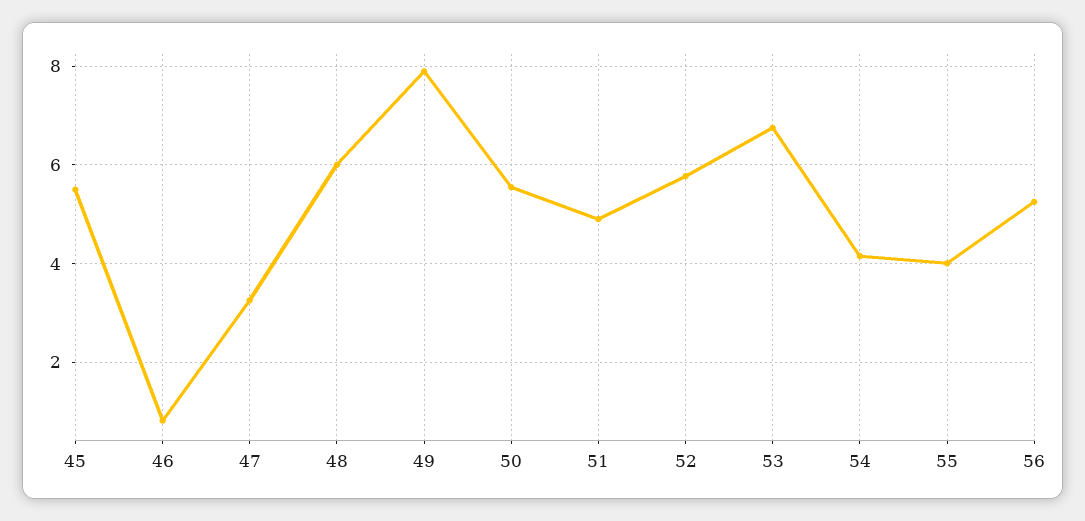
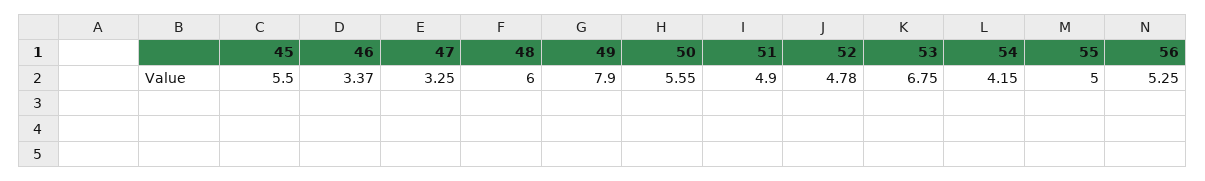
  {
    "45": 5.5,
-   "46": 0.8,
+   "46": 3.37,
    "47": 3.25,
    "48": 6,
    "49": 7.9,
    "50": 5.55,
    "51": 4.9,
-   "52": 5.8,
+   "52": 4.78,
    "53": 6.75,
    "54": 4.15,
-   "55": 4,
+   "55": 5,
    "56": 5.25
  }

